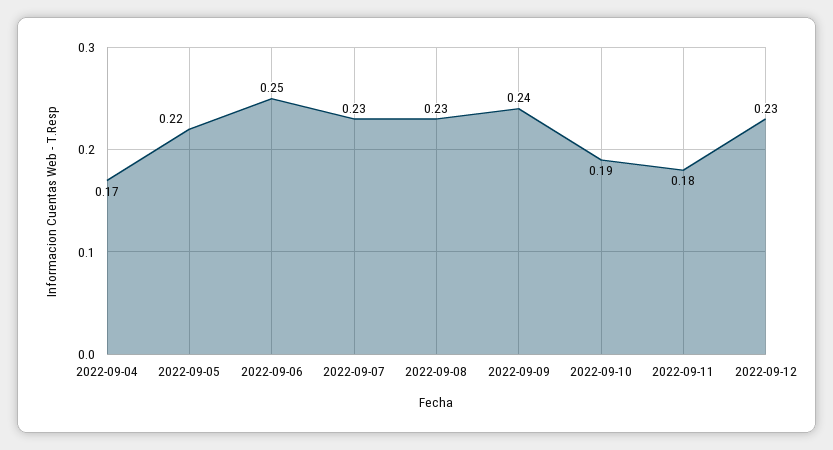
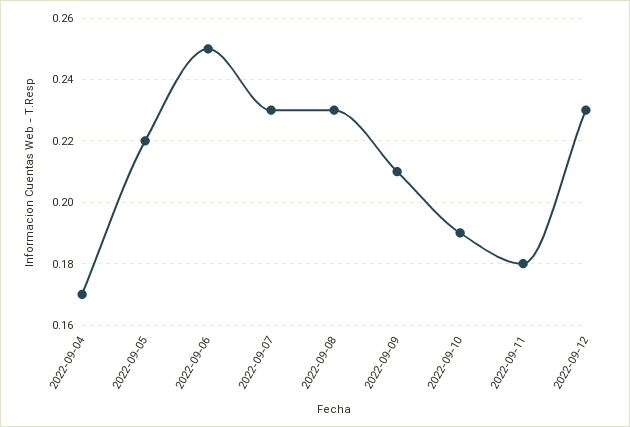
  {
    "2022-09-04": 0.17,
    "2022-09-05": 0.22,
    "2022-09-06": 0.25,
    "2022-09-07": 0.23,
    "2022-09-08": 0.23,
-   "2022-09-09": 0.24,
+   "2022-09-09": 0.21,
    "2022-09-10": 0.19,
    "2022-09-11": 0.18,
    "2022-09-12": 0.23
  }

